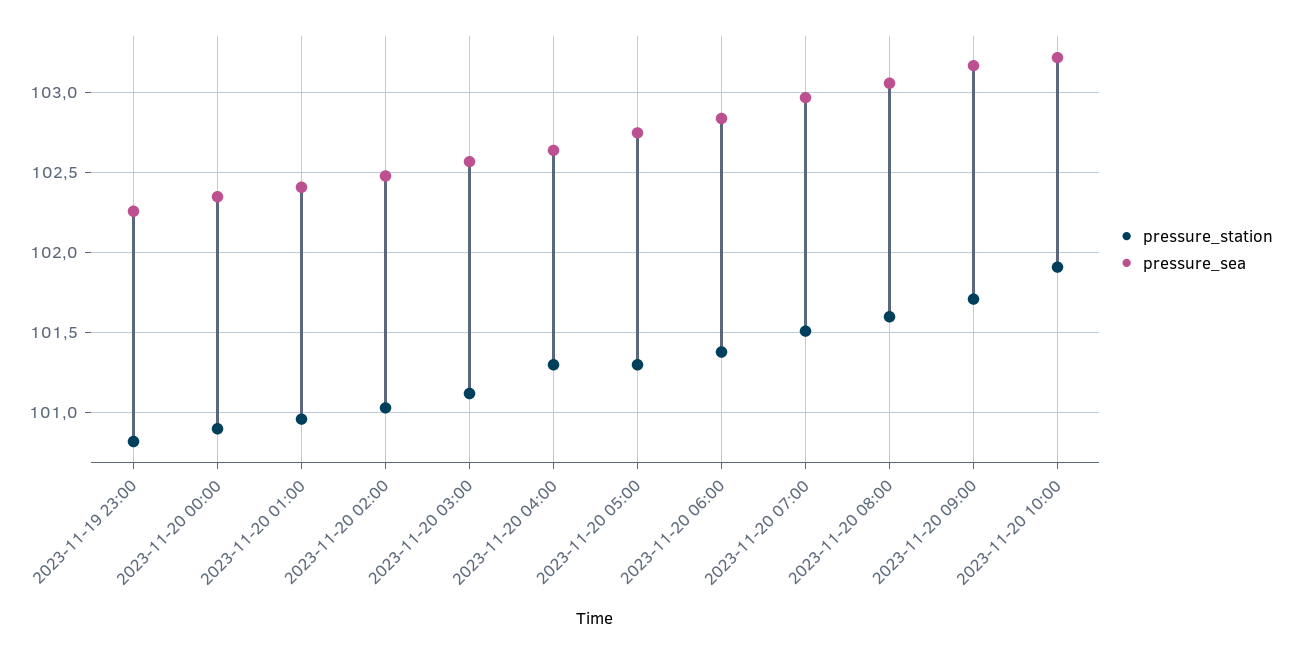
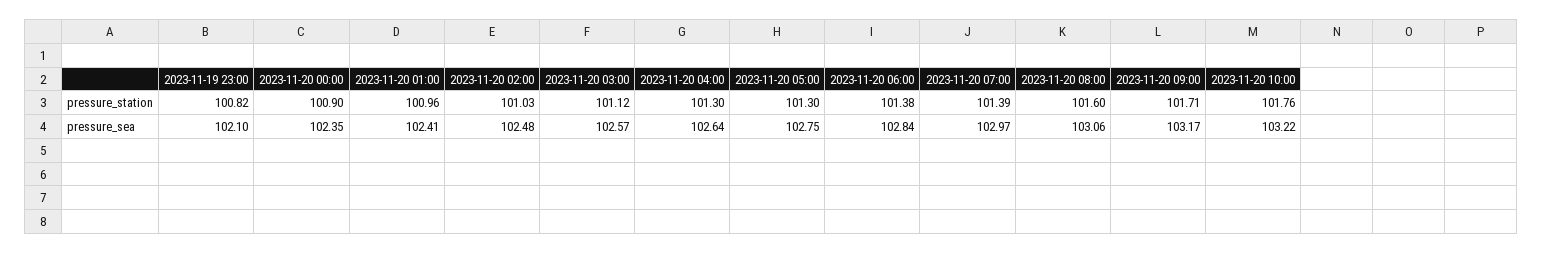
  {
    "pressure_station": {
      "2023-11-19 23:00": 100.82,
      "2023-11-20 00:00": 100.9,
      "2023-11-20 01:00": 100.96,
      "2023-11-20 02:00": 101.03,
      "2023-11-20 03:00": 101.12,
      "2023-11-20 04:00": 101.3,
      "2023-11-20 05:00": 101.3,
      "2023-11-20 06:00": 101.38,
-     "2023-11-20 07:00": 101.5,
+     "2023-11-20 07:00": 101.39,
      "2023-11-20 08:00": 101.6,
      "2023-11-20 09:00": 101.71,
-     "2023-11-20 10:00": 101.9
+     "2023-11-20 10:00": 101.76
    },
    "pressure_sea": {
-     "2023-11-19 23:00": 102.25,
+     "2023-11-19 23:00": 102.1,
      "2023-11-20 00:00": 102.35,
      "2023-11-20 01:00": 102.41,
      "2023-11-20 02:00": 102.48,
      "2023-11-20 03:00": 102.57,
      "2023-11-20 04:00": 102.64,
      "2023-11-20 05:00": 102.75,
      "2023-11-20 06:00": 102.84,
      "2023-11-20 07:00": 102.97,
      "2023-11-20 08:00": 103.06,
      "2023-11-20 09:00": 103.17,
      "2023-11-20 10:00": 103.22
    }
  }

